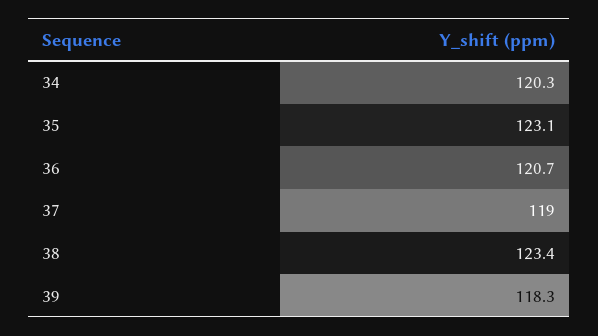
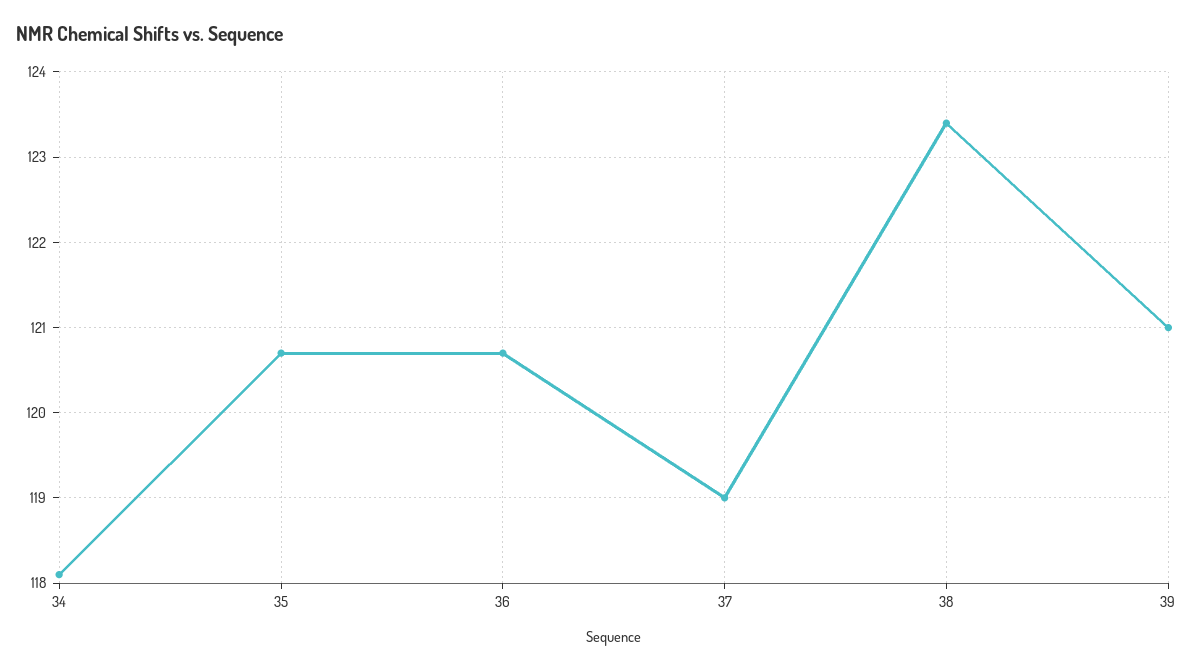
  {
-   "34": 120.3,
+   "34": 118.1,
-   "35": 123.1,
+   "35": 120.7,
    "36": 120.7,
    "37": 119,
    "38": 123.4,
-   "39": 118.3
+   "39": 121
  }

